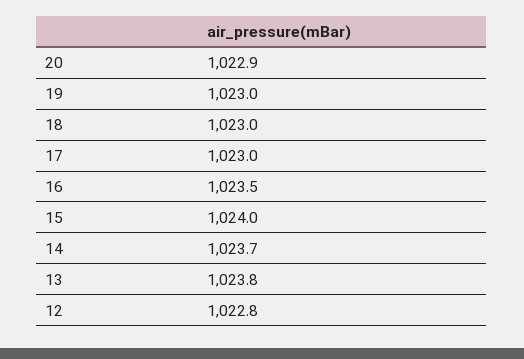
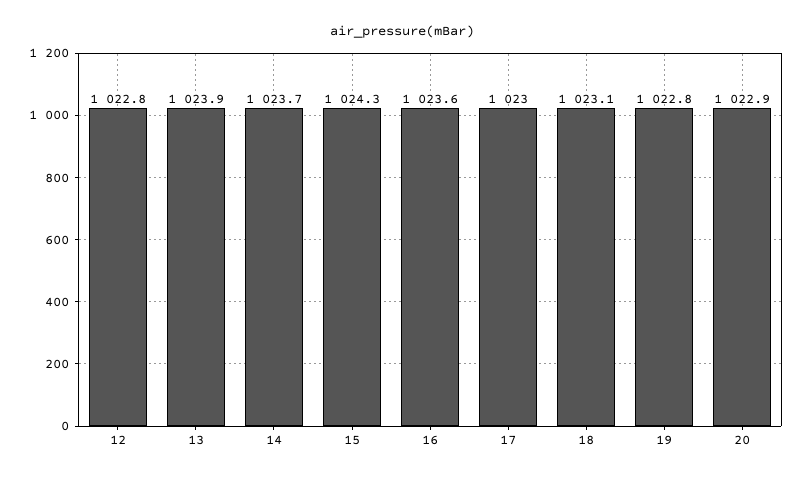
  {
    "20": 1022.9,
-   "19": 1023,
+   "19": 1022.8,
-   "18": 1023,
+   "18": 1023.1,
    "17": 1023,
-   "16": 1023.5,
+   "16": 1023.6,
-   "15": 1024,
+   "15": 1024.3,
    "14": 1023.7,
-   "13": 1023.8,
+   "13": 1023.9,
    "12": 1022.8
  }

